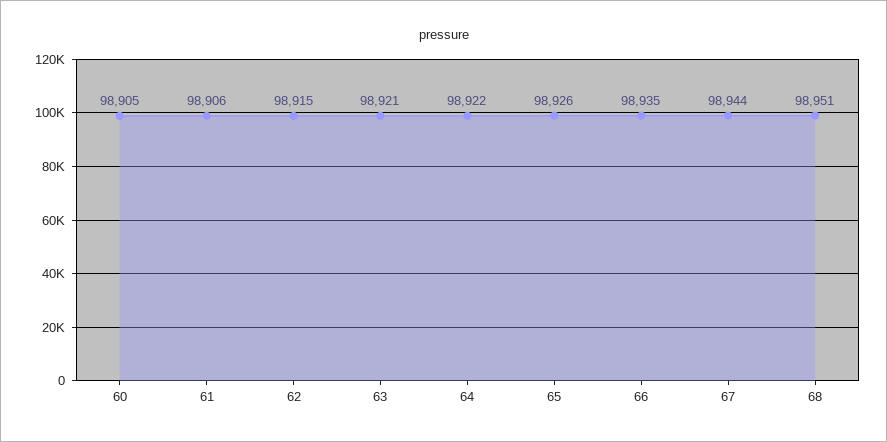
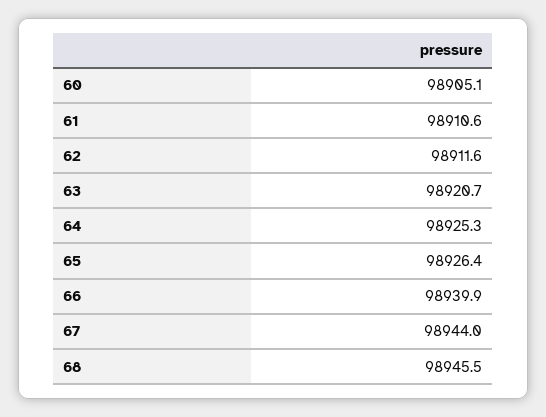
  {
    "60": 98905.1,
-   "61": 98906,
+   "61": 98910.6,
-   "62": 98915,
+   "62": 98911.6,
    "63": 98920.7,
-   "64": 98922,
+   "64": 98925.3,
    "65": 98926.4,
-   "66": 98935,
+   "66": 98939.9,
    "67": 98944,
-   "68": 98951
+   "68": 98945.5
  }

